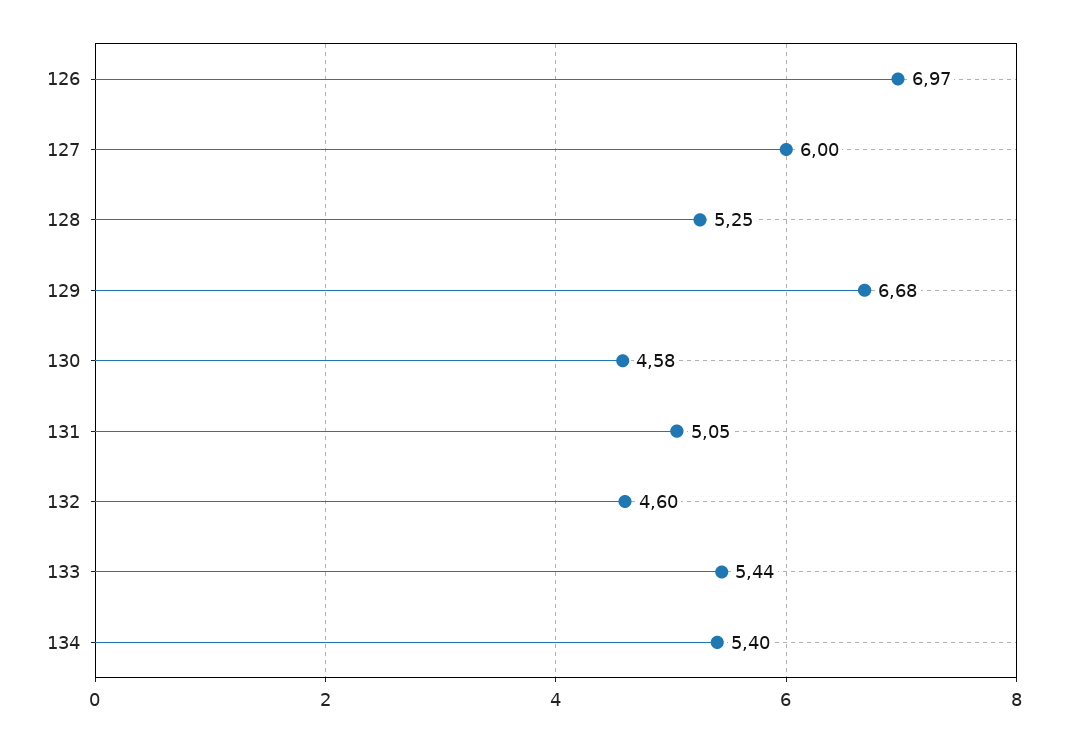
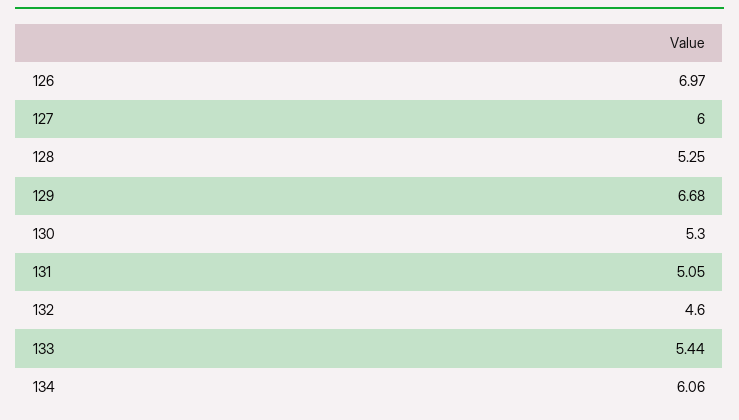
  {
    "126": 6.97,
    "127": 6,
    "128": 5.25,
    "129": 6.68,
-   "130": 4.58,
+   "130": 5.3,
    "131": 5.05,
    "132": 4.6,
    "133": 5.44,
-   "134": 5.4
+   "134": 6.06
  }

